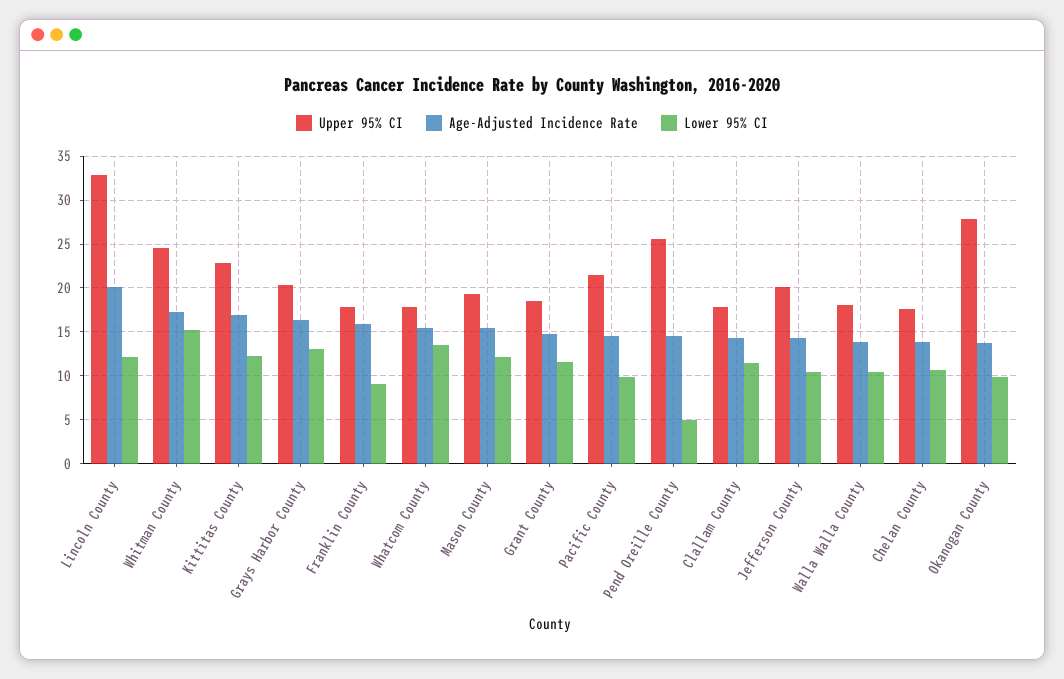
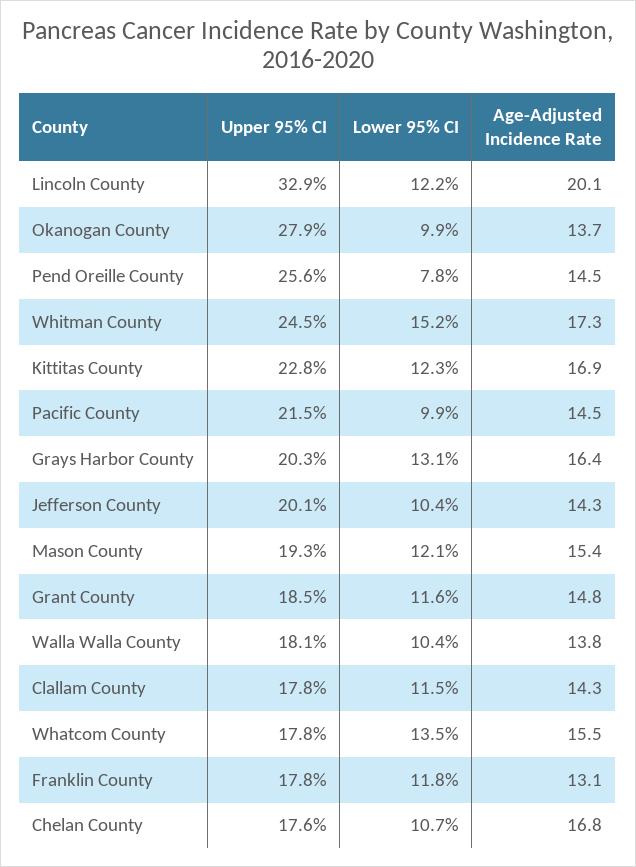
  {
    "Upper 95% CI": {
      "Lincoln County": 32.9,
      "Whitman County": 24.5,
      "Kittitas County": 22.8,
      "Grays Harbor County": 20.3,
      "Franklin County": 17.8,
      "Whatcom County": 17.8,
      "Mason County": 19.3,
      "Grant County": 18.5,
      "Pacific County": 21.5,
      "Pend Oreille County": 25.6,
      "Clallam County": 17.8,
      "Jefferson County": 20.1,
      "Walla Walla County": 18.1,
      "Chelan County": 17.6,
      "Okanogan County": 27.9
    },
    "Age-Adjusted Incidence Rate": {
      "Lincoln County": 20.1,
      "Whitman County": 17.3,
      "Kittitas County": 16.9,
      "Grays Harbor County": 16.4,
-     "Franklin County": 16,
+     "Franklin County": 13.1,
      "Whatcom County": 15.5,
      "Mason County": 15.4,
      "Grant County": 14.8,
      "Pacific County": 14.5,
      "Pend Oreille County": 14.5,
      "Clallam County": 14.3,
      "Jefferson County": 14.3,
      "Walla Walla County": 13.8,
-     "Chelan County": 14,
+     "Chelan County": 16.8,
      "Okanogan County": 13.7
    },
    "Lower 95% CI": {
      "Lincoln County": 12.2,
      "Whitman County": 15.2,
      "Kittitas County": 12.3,
      "Grays Harbor County": 13.1,
-     "Franklin County": 9,
+     "Franklin County": 11.8,
      "Whatcom County": 13.5,
      "Mason County": 12.1,
      "Grant County": 11.6,
      "Pacific County": 9.9,
-     "Pend Oreille County": 5,
+     "Pend Oreille County": 7.8,
      "Clallam County": 11.5,
      "Jefferson County": 10.4,
      "Walla Walla County": 10.4,
      "Chelan County": 10.7,
      "Okanogan County": 9.9
    }
  }

